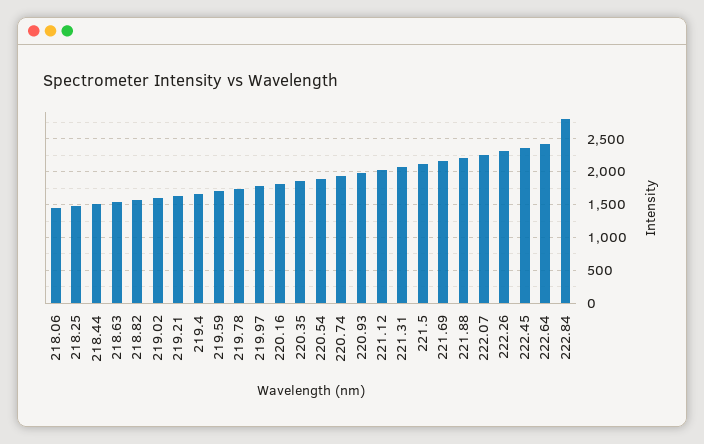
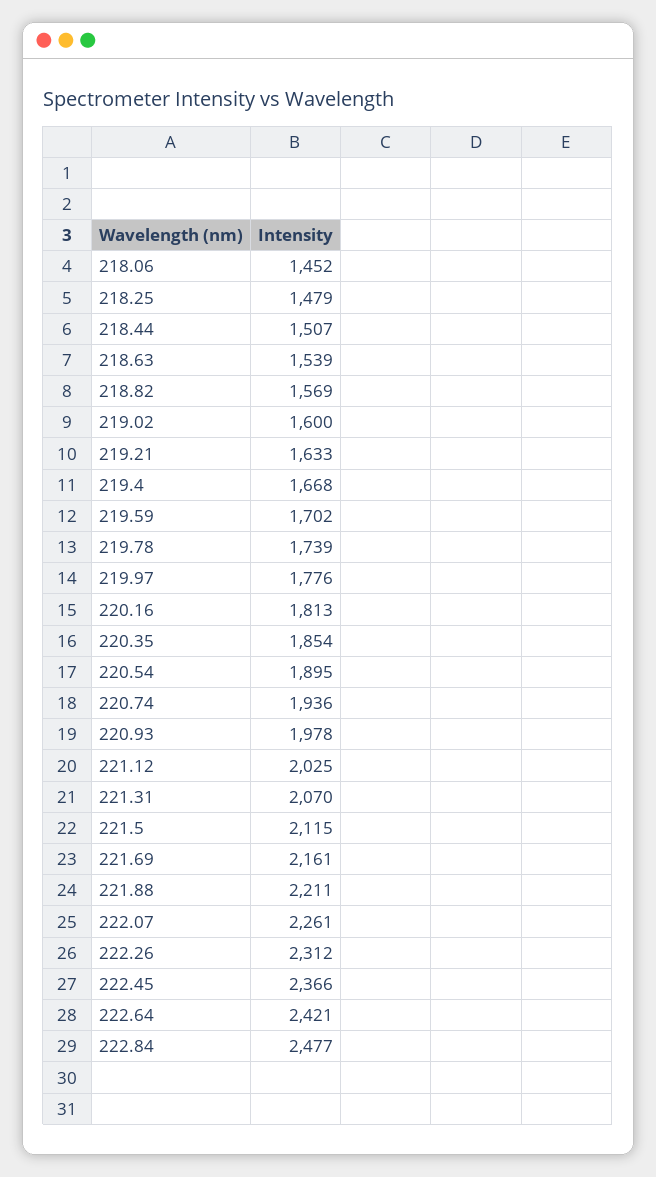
  {
    "218.06": 1452,
    "218.25": 1479,
    "218.44": 1507,
    "218.63": 1539,
    "218.82": 1569,
    "219.02": 1600,
    "219.21": 1633,
    "219.4": 1668,
    "219.59": 1702,
    "219.78": 1739,
    "219.97": 1776,
    "220.16": 1813,
    "220.35": 1854,
    "220.54": 1895,
    "220.74": 1936,
    "220.93": 1978,
    "221.12": 2025,
    "221.31": 2070,
    "221.5": 2115,
    "221.69": 2161,
    "221.88": 2211,
    "222.07": 2261,
    "222.26": 2312,
    "222.45": 2366,
    "222.64": 2421,
-   "222.84": 2800
+   "222.84": 2477
  }

